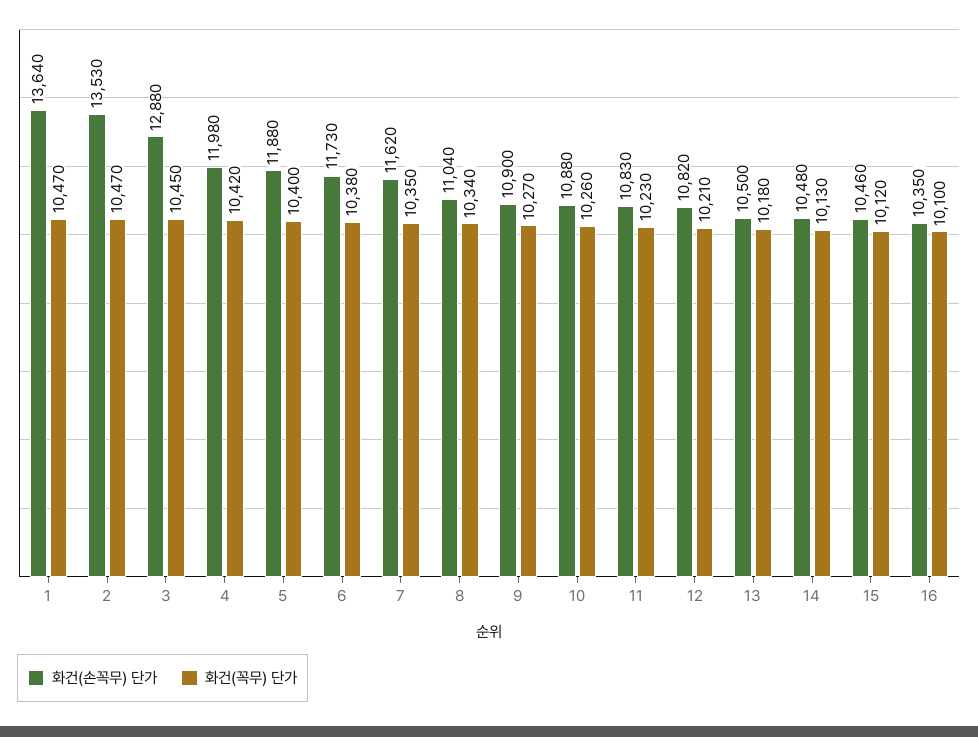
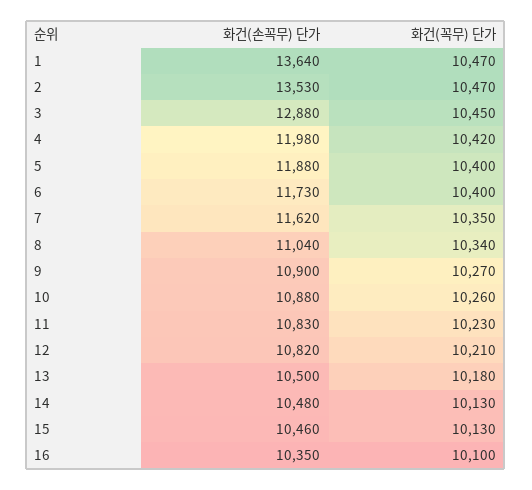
  {
    "화건(손꼭무) 단가": {
      "1": 13640,
      "2": 13530,
      "3": 12880,
      "4": 11980,
      "5": 11880,
      "6": 11730,
      "7": 11620,
      "8": 11040,
      "9": 10900,
      "10": 10880,
      "11": 10830,
      "12": 10820,
      "13": 10500,
      "14": 10480,
      "15": 10460,
      "16": 10350
    },
    "화건(꼭무) 단가": {
      "1": 10470,
      "2": 10470,
      "3": 10450,
      "4": 10420,
      "5": 10400,
-     "6": 10380,
+     "6": 10400,
      "7": 10350,
      "8": 10340,
      "9": 10270,
      "10": 10260,
      "11": 10230,
      "12": 10210,
      "13": 10180,
      "14": 10130,
-     "15": 10120,
+     "15": 10130,
      "16": 10100
    }
  }

